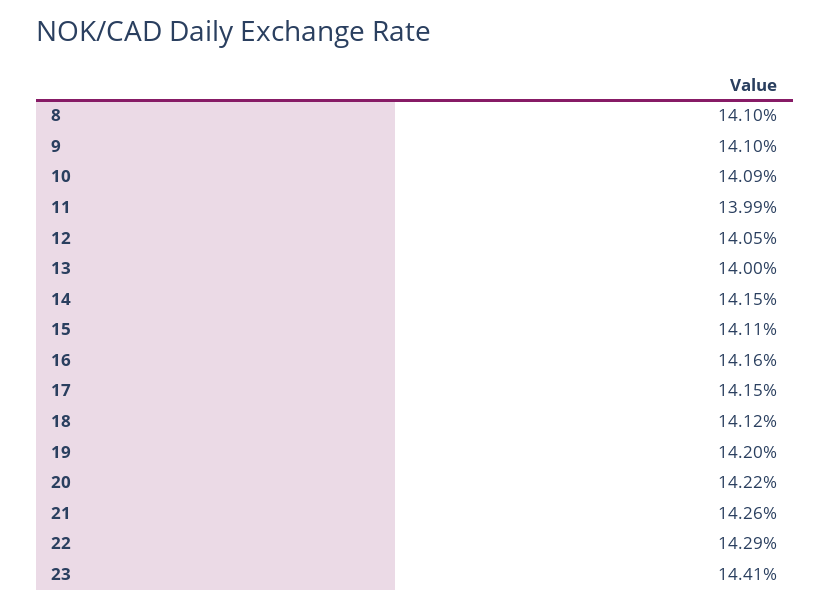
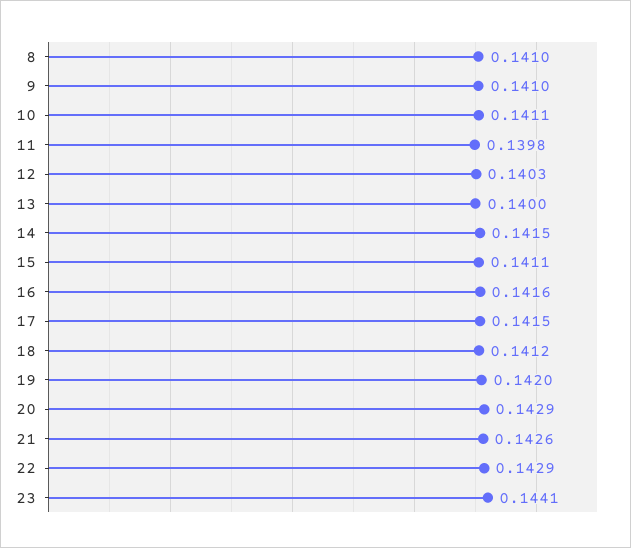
  {
    "8": 0.141,
    "9": 0.141,
-   "10": 0.1409,
+   "10": 0.1411,
-   "11": 0.1399,
+   "11": 0.1398,
-   "12": 0.1405,
+   "12": 0.1403,
    "13": 0.14,
    "14": 0.1415,
    "15": 0.1411,
    "16": 0.1416,
    "17": 0.1415,
    "18": 0.1412,
    "19": 0.142,
-   "20": 0.1422,
+   "20": 0.1429,
    "21": 0.1426,
    "22": 0.1429,
    "23": 0.1441
  }

